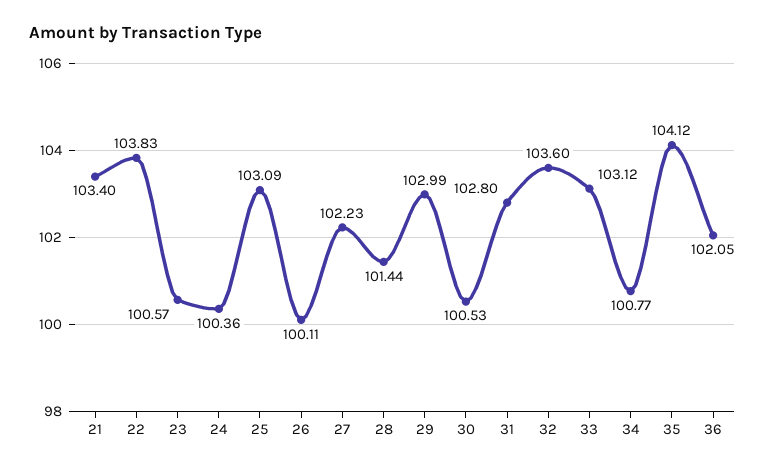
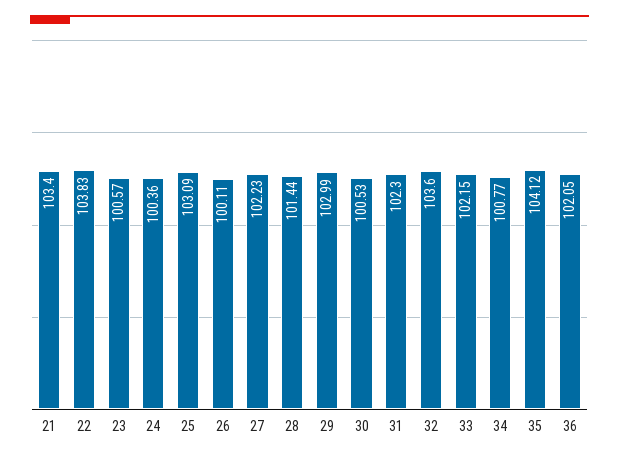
  {
    "21": 103.4,
    "22": 103.83,
    "23": 100.57,
    "24": 100.36,
    "25": 103.09,
    "26": 100.11,
    "27": 102.23,
    "28": 101.44,
    "29": 102.99,
    "30": 100.53,
-   "31": 102.8,
+   "31": 102.3,
    "32": 103.6,
-   "33": 103.12,
+   "33": 102.15,
    "34": 100.77,
    "35": 104.12,
    "36": 102.05
  }

